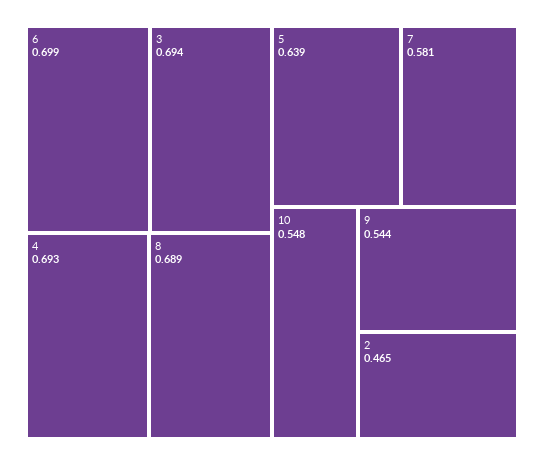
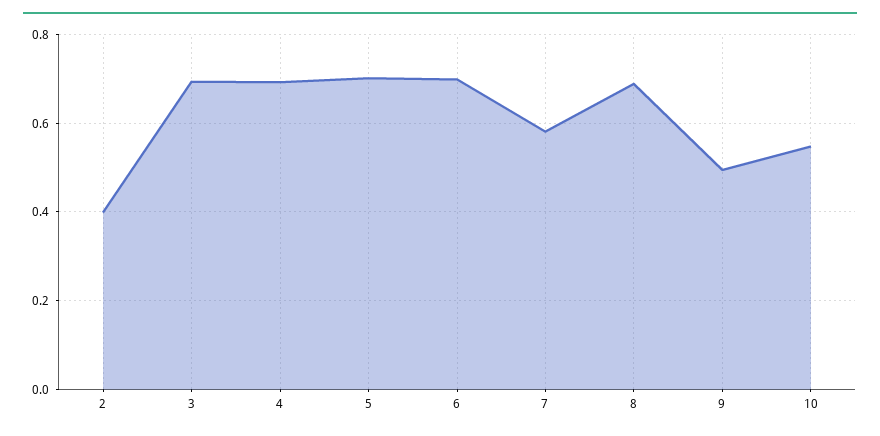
  {
    "6": 0.699,
    "3": 0.694,
    "4": 0.693,
    "8": 0.689,
-   "5": 0.639,
+   "5": 0.7,
    "7": 0.581,
    "10": 0.548,
-   "9": 0.544,
+   "9": 0.5,
-   "2": 0.465
+   "2": 0.4
  }

